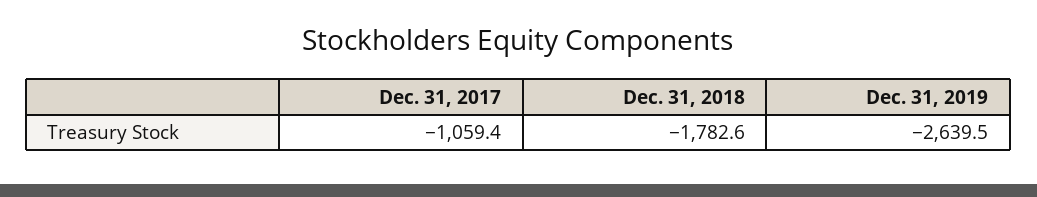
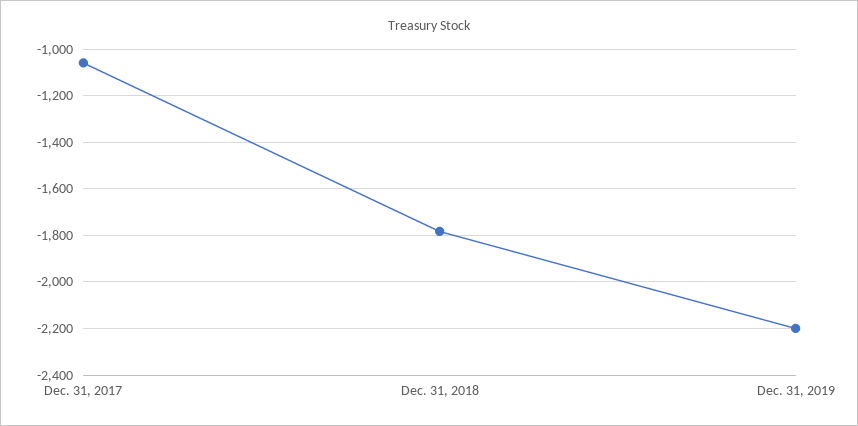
  {
    "Dec. 31, 2017": -1059.4,
    "Dec. 31, 2018": -1782.6,
-   "Dec. 31, 2019": -2639.5
+   "Dec. 31, 2019": -2200
  }

